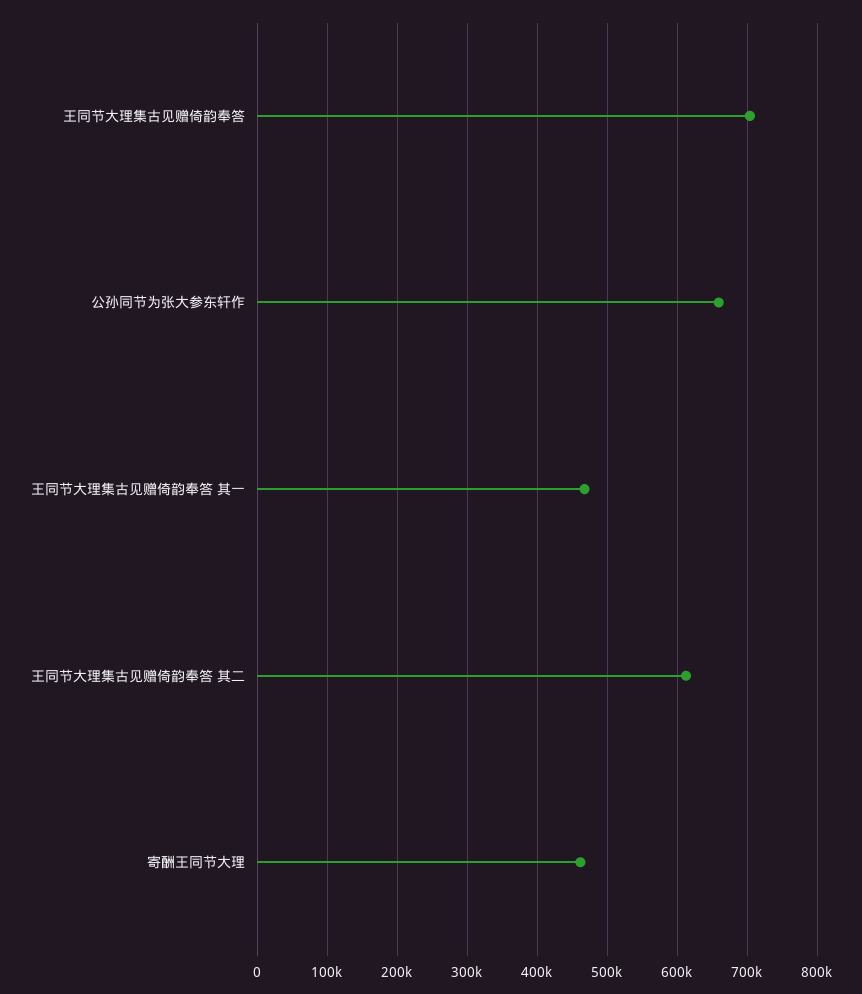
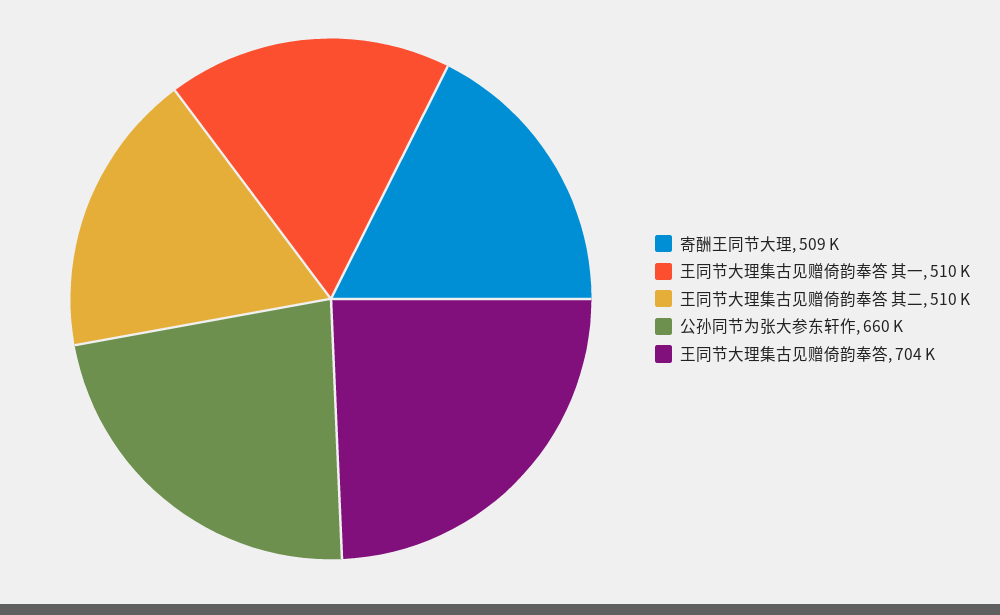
  {
    "王同节大理集古见赠倚韵奉答": 704000,
    "公孙同节为张大参东轩作": 660000,
-   "王同节大理集古见赠倚韵奉答 其一": 470000,
+   "王同节大理集古见赠倚韵奉答 其一": 510000,
-   "王同节大理集古见赠倚韵奉答 其二": 610000,
+   "王同节大理集古见赠倚韵奉答 其二": 510000,
-   "寄酬王同节大理": 460000
+   "寄酬王同节大理": 509000
  }

